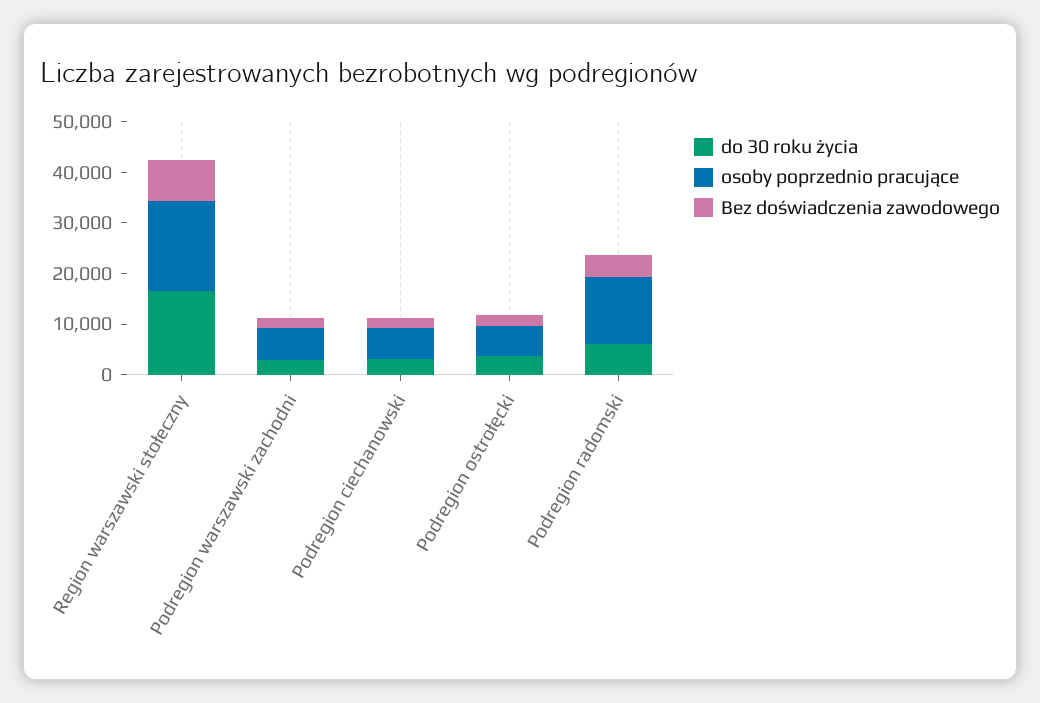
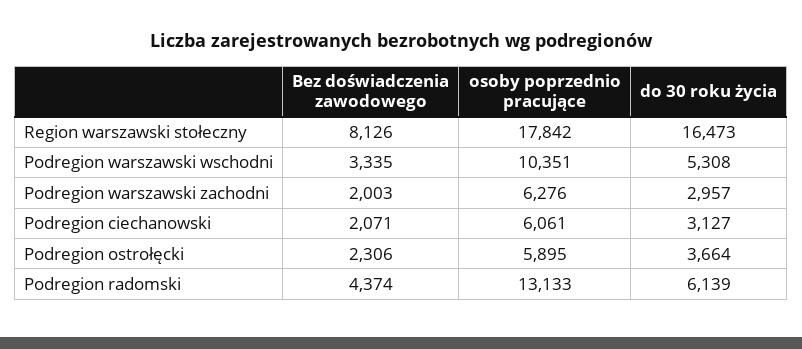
  {
    "do 30 roku życia": {
      "Region warszawski stołeczny": 16473,
      "Podregion warszawski zachodni": 2957,
      "Podregion ciechanowski": 3127,
      "Podregion ostrołęcki": 3664,
-     "Podregion radomski": 6139
+     "Podregion radomski": 6139,
+     "Podregion warszawski wschodni": 5308
    },
    "osoby poprzednio pracujące": {
      "Region warszawski stołeczny": 17842,
      "Podregion warszawski zachodni": 6276,
      "Podregion ciechanowski": 6061,
      "Podregion ostrołęcki": 5895,
-     "Podregion radomski": 13133
+     "Podregion radomski": 13133,
+     "Podregion warszawski wschodni": 10351
    },
    "Bez doświadczenia zawodowego": {
      "Region warszawski stołeczny": 8126,
      "Podregion warszawski zachodni": 2003,
      "Podregion ciechanowski": 2071,
      "Podregion ostrołęcki": 2306,
-     "Podregion radomski": 4374
+     "Podregion radomski": 4374,
+     "Podregion warszawski wschodni": 3335
    }
  }

